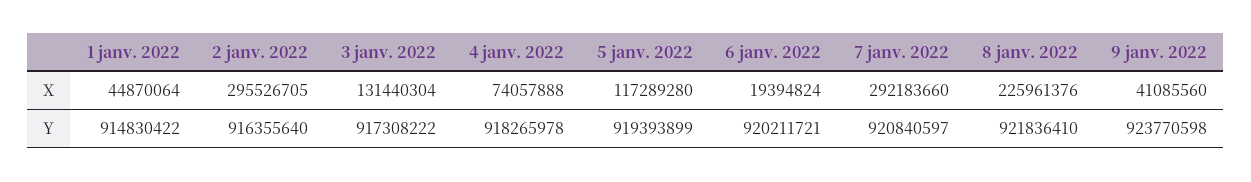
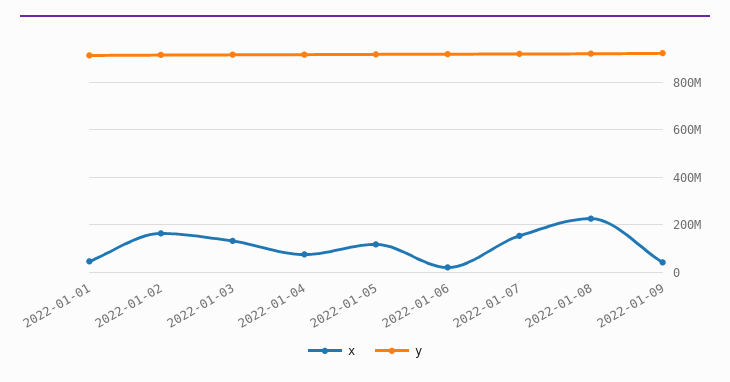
  {
    "X": {
      "1 janv. 2022": 44870064,
-     "2 janv. 2022": 295526705,
+     "2 janv. 2022": 150000000,
      "3 janv. 2022": 131440304,
      "4 janv. 2022": 74057888,
      "5 janv. 2022": 117289280,
      "6 janv. 2022": 19394824,
-     "7 janv. 2022": 292183660,
+     "7 janv. 2022": 150000000,
      "8 janv. 2022": 225961376,
      "9 janv. 2022": 41085560
    },
    "Y": {
      "1 janv. 2022": 914830422,
      "2 janv. 2022": 916355640,
      "3 janv. 2022": 917308222,
      "4 janv. 2022": 918265978,
      "5 janv. 2022": 919393899,
      "6 janv. 2022": 920211721,
      "7 janv. 2022": 920840597,
      "8 janv. 2022": 921836410,
      "9 janv. 2022": 923770598
    }
  }

